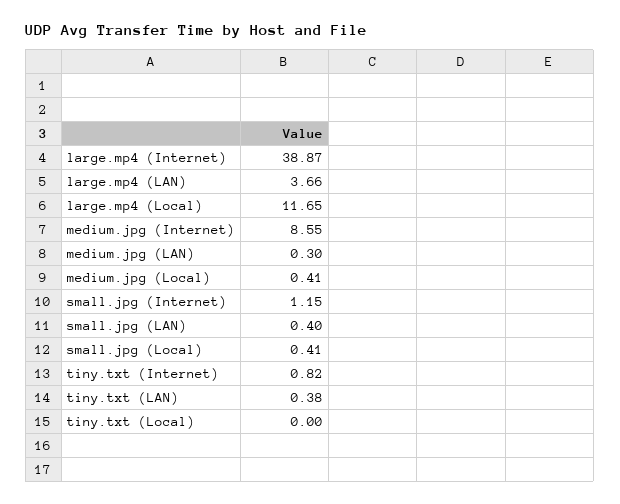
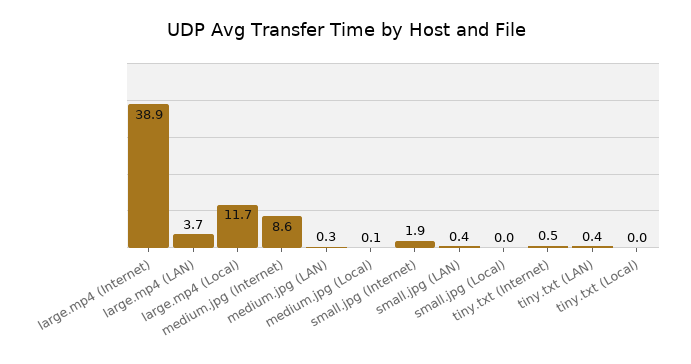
  {
    "large.mp4 (Internet)": 38.87,
    "large.mp4 (LAN)": 3.66,
    "large.mp4 (Local)": 11.65,
    "medium.jpg (Internet)": 8.55,
    "medium.jpg (LAN)": 0.3,
-   "medium.jpg (Local)": 0.41,
+   "medium.jpg (Local)": 0.1,
-   "small.jpg (Internet)": 1.15,
+   "small.jpg (Internet)": 1.9,
    "small.jpg (LAN)": 0.4,
-   "small.jpg (Local)": 0.41,
+   "small.jpg (Local)": 0,
-   "tiny.txt (Internet)": 0.82,
+   "tiny.txt (Internet)": 0.5,
    "tiny.txt (LAN)": 0.38,
    "tiny.txt (Local)": 0
  }

